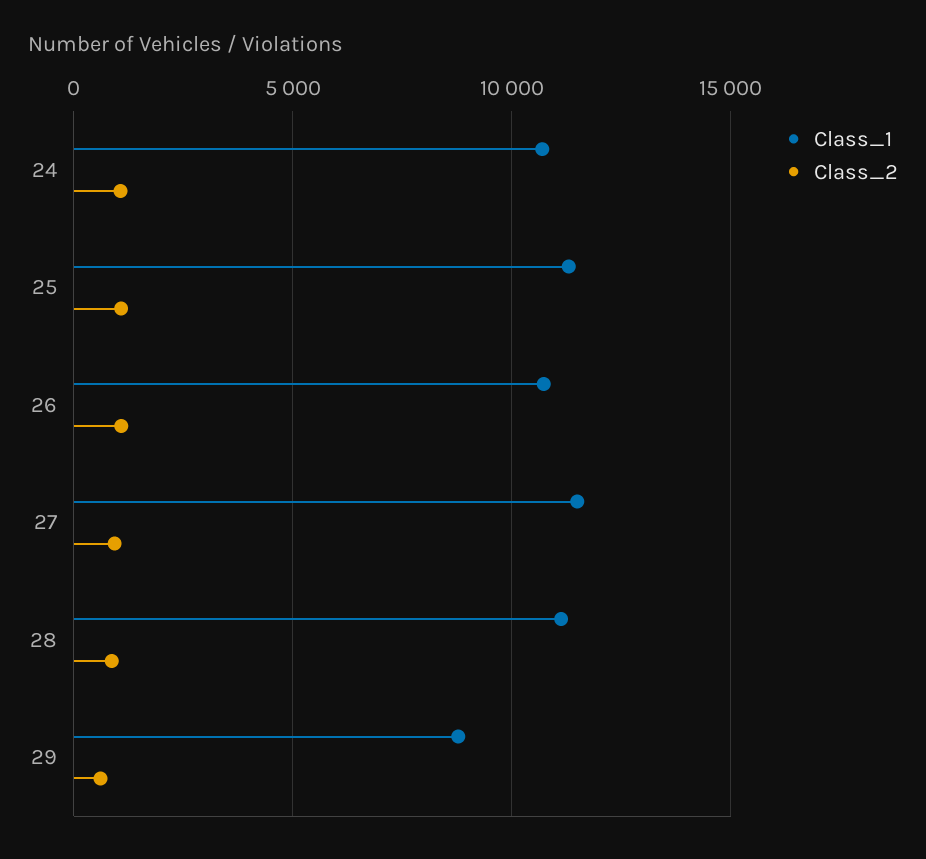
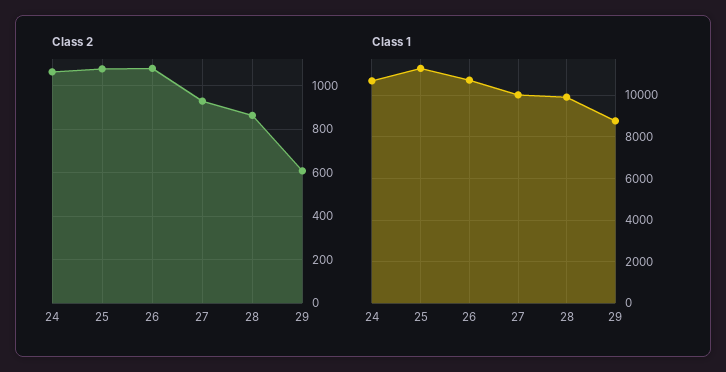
  {
    "Class_1": {
      "24": 10500,
      "25": 11500,
      "26": 10500,
-     "27": 11500,
+     "27": 10000,
-     "28": 11000,
+     "28": 10000,
      "29": 9000
    },
    "Class_2": {
      "24": 1050,
      "25": 1100,
      "26": 1100,
      "27": 950,
      "28": 850,
      "29": 600
    }
  }

